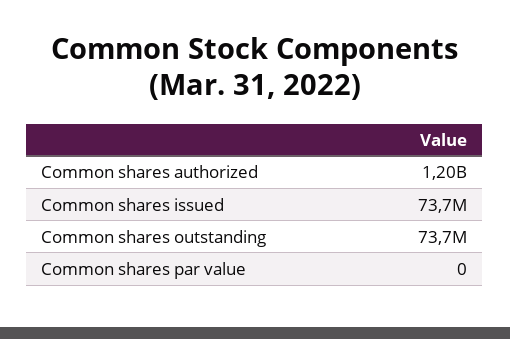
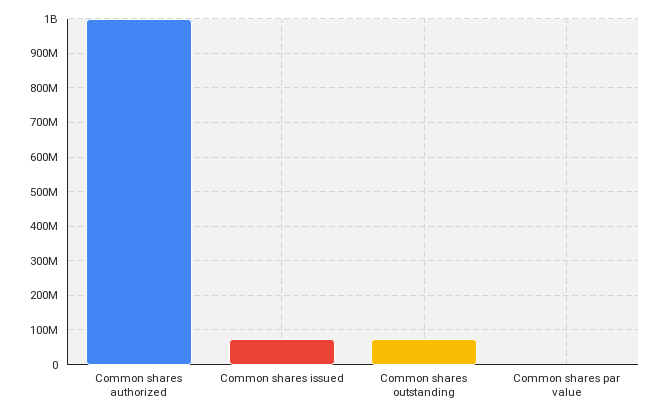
  {
-   "Common shares authorized": 1200000000,
+   "Common shares authorized": 1000000000,
    "Common shares issued": 73700000,
    "Common shares outstanding": 73700000,
    "Common shares par value": 0
  }

